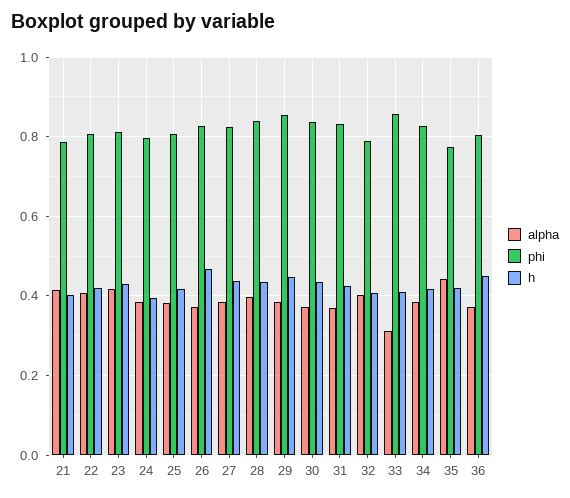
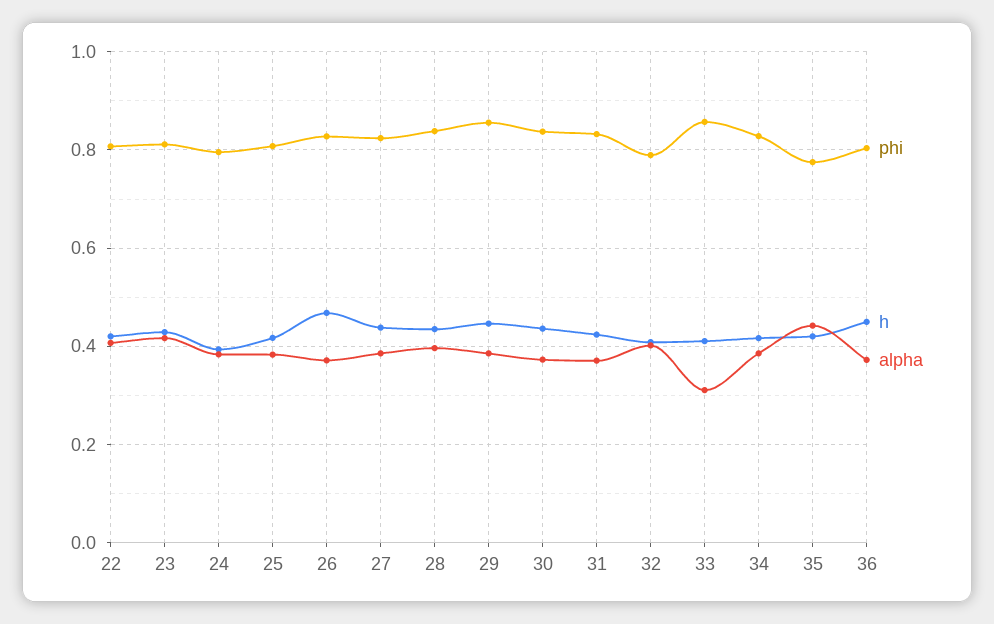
  {
    "alpha": {
-     "21": 0.42,
      "22": 0.4,
      "23": 0.42,
      "24": 0.38,
      "25": 0.38,
      "26": 0.38,
      "27": 0.38,
      "28": 0.4,
      "29": 0.38,
      "30": 0.38,
      "31": 0.38,
      "32": 0.4,
      "33": 0.32,
      "34": 0.38,
      "35": 0.44,
      "36": 0.38
    },
    "phi": {
-     "21": 0.78,
      "22": 0.8,
      "23": 0.82,
      "24": 0.8,
      "25": 0.8,
      "26": 0.82,
      "27": 0.82,
      "28": 0.84,
      "29": 0.86,
      "30": 0.84,
      "31": 0.84,
      "32": 0.78,
      "33": 0.86,
      "34": 0.82,
      "35": 0.78,
      "36": 0.8
    },
    "h": {
-     "21": 0.4,
      "22": 0.42,
      "23": 0.42,
      "24": 0.4,
      "25": 0.42,
      "26": 0.46,
      "27": 0.44,
      "28": 0.44,
      "29": 0.44,
      "30": 0.44,
      "31": 0.42,
      "32": 0.4,
      "33": 0.42,
      "34": 0.42,
      "35": 0.42,
      "36": 0.44
    }
  }

